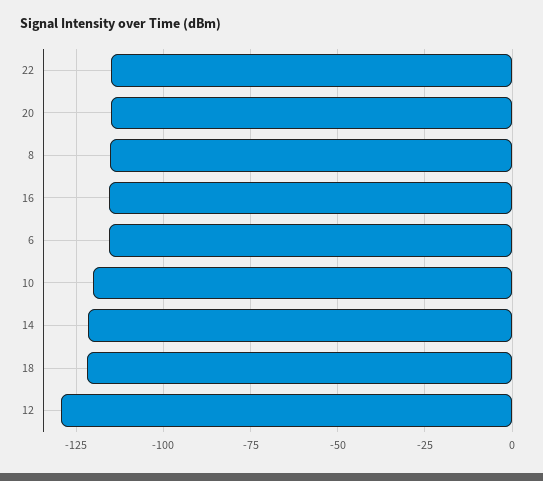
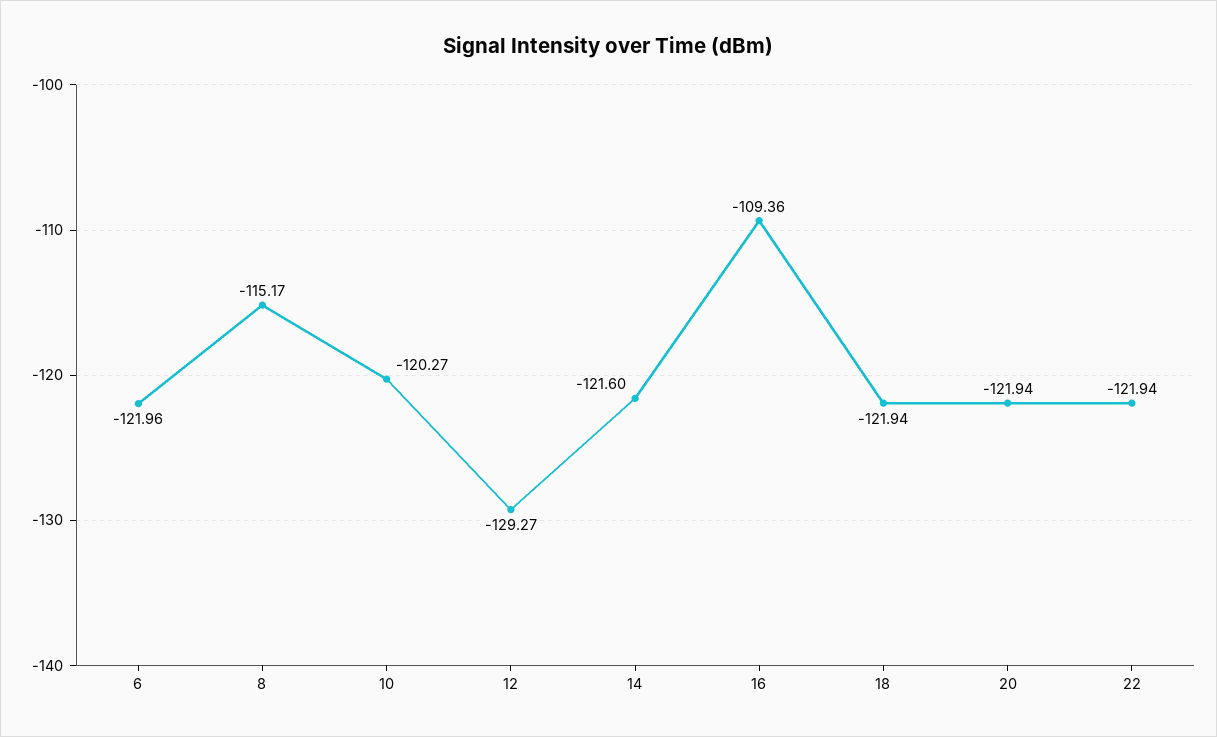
  {
-   "22": -115,
+   "22": -121.94,
-   "20": -115,
+   "20": -121.94,
    "8": -115.17,
-   "16": -115,
+   "16": -109.36,
-   "6": -115,
+   "6": -121.96,
    "10": -120.27,
    "14": -121.6,
    "18": -121.94,
    "12": -129.27
  }

